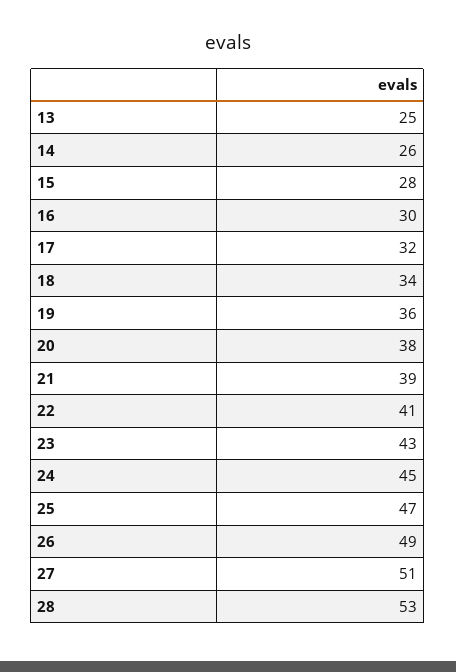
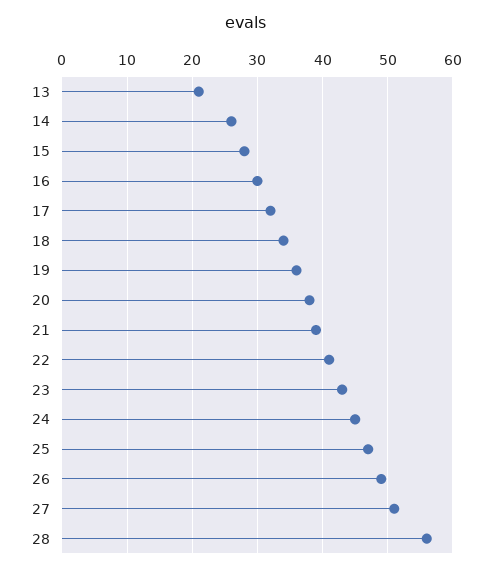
  {
-   "13": 25,
+   "13": 21,
    "14": 26,
    "15": 28,
    "16": 30,
    "17": 32,
    "18": 34,
    "19": 36,
    "20": 38,
    "21": 39,
    "22": 41,
    "23": 43,
    "24": 45,
    "25": 47,
    "26": 49,
    "27": 51,
-   "28": 53
+   "28": 56
  }

